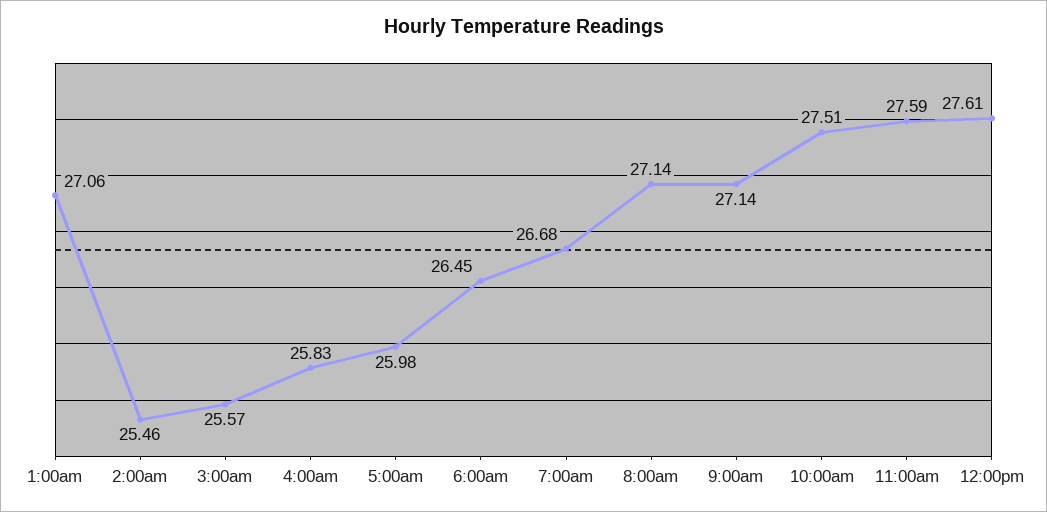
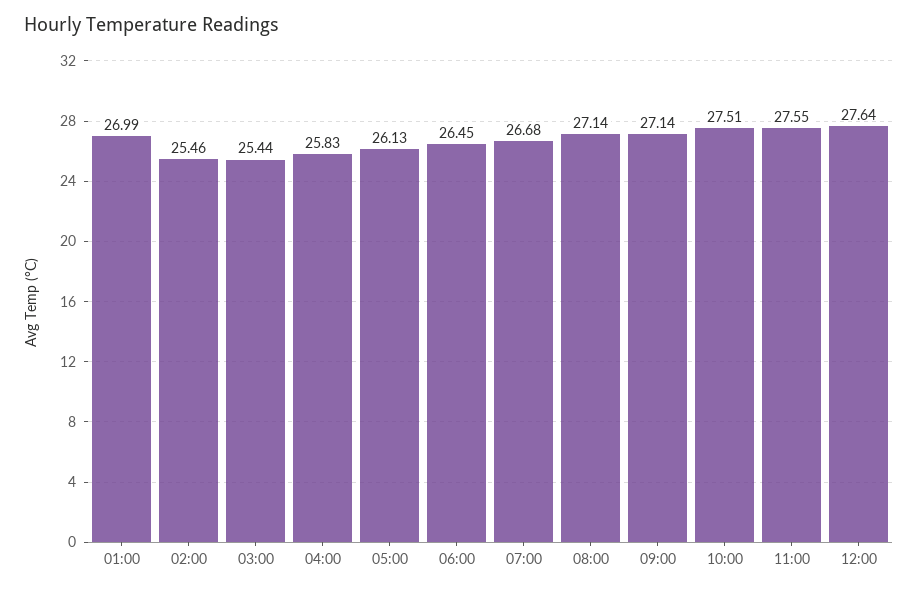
  {
-   "1:00am": 27.06,
+   "1:00am": 26.99,
    "2:00am": 25.46,
-   "3:00am": 25.57,
+   "3:00am": 25.44,
    "4:00am": 25.83,
-   "5:00am": 25.98,
+   "5:00am": 26.13,
    "6:00am": 26.45,
    "7:00am": 26.68,
    "8:00am": 27.14,
    "9:00am": 27.14,
    "10:00am": 27.51,
-   "11:00am": 27.59,
+   "11:00am": 27.55,
-   "12:00pm": 27.61
+   "12:00pm": 27.64
  }

